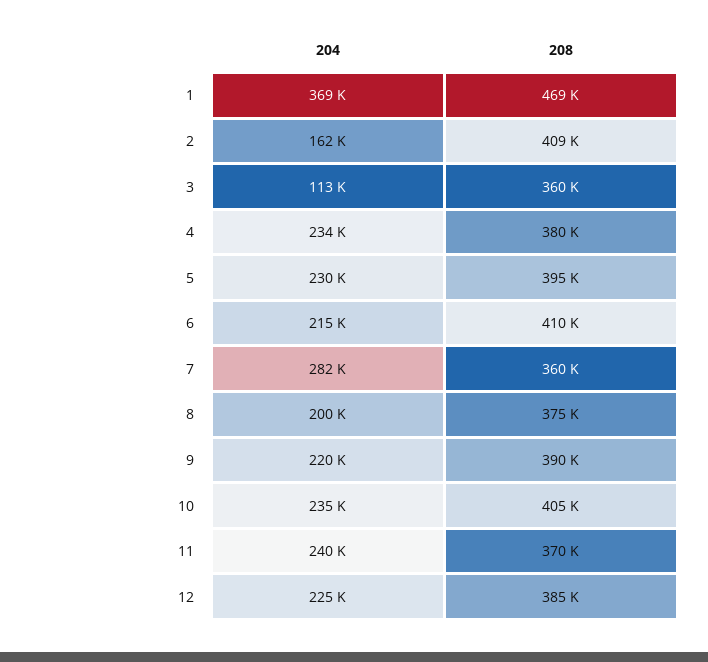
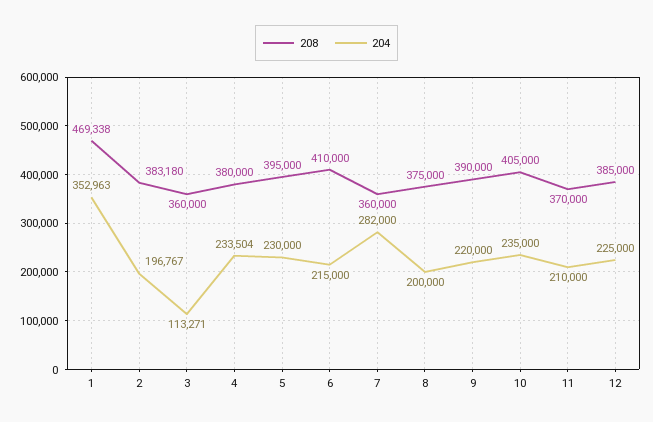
  {
    "204": {
-     "1": 369000,
+     "1": 352963,
-     "2": 162000,
+     "2": 196767,
      "3": 113271,
      "4": 233504,
      "5": 230000,
      "6": 215000,
      "7": 282000,
      "8": 200000,
      "9": 220000,
      "10": 235000,
-     "11": 240000,
+     "11": 210000,
      "12": 225000
    },
    "208": {
      "1": 469338,
-     "2": 409000,
+     "2": 383180,
      "3": 360000,
      "4": 380000,
      "5": 395000,
      "6": 410000,
      "7": 360000,
      "8": 375000,
      "9": 390000,
      "10": 405000,
      "11": 370000,
      "12": 385000
    }
  }

